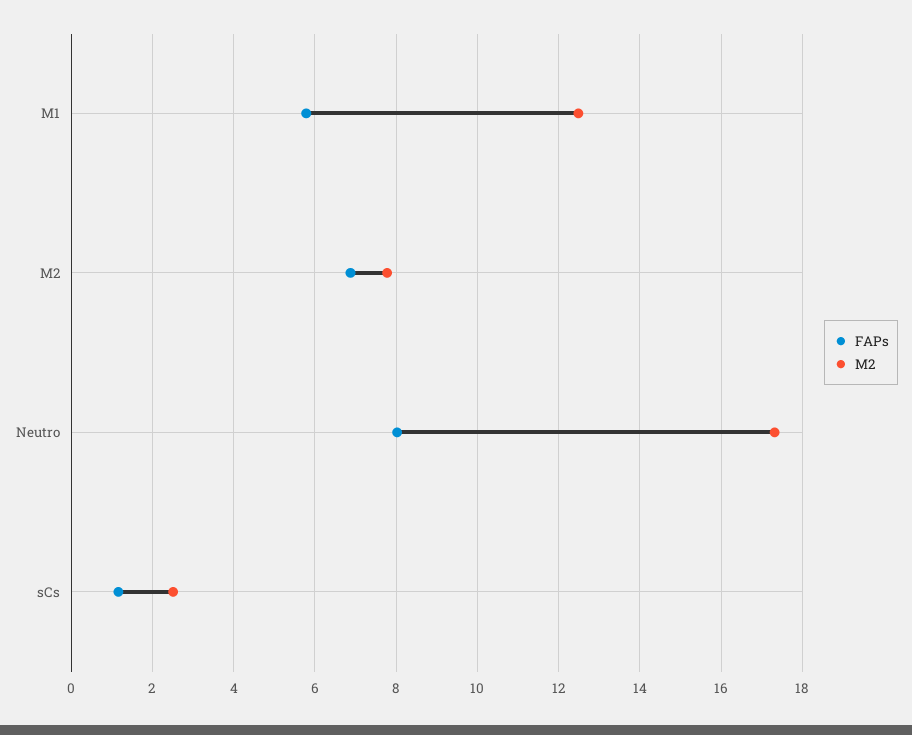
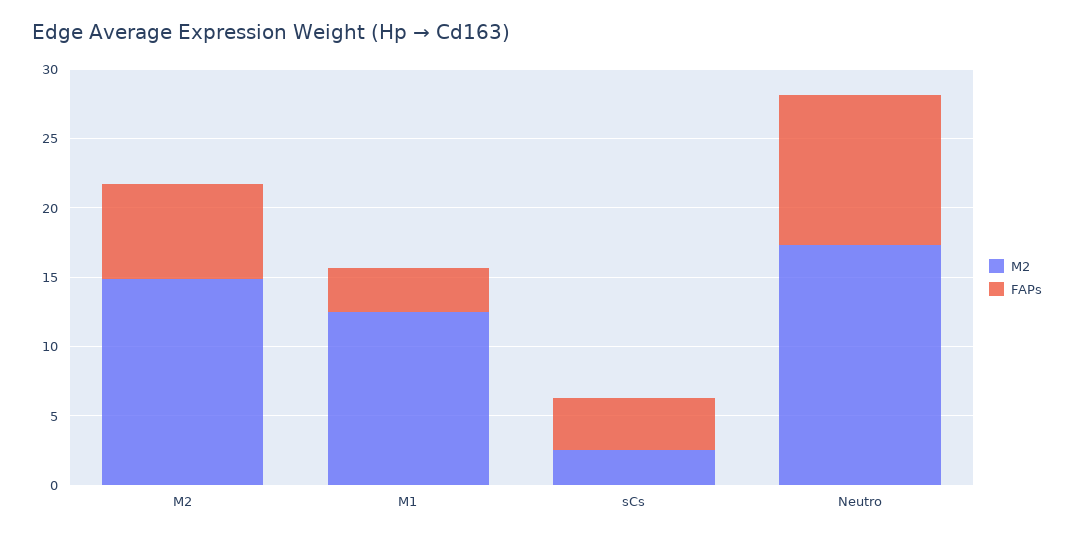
  {
    "FAPs": {
-     "M1": 5.8,
+     "M1": 3,
      "M2": 6.8,
-     "Neutro": 8,
+     "Neutro": 11,
-     "sCs": 1.2
+     "sCs": 4
    },
    "M2": {
      "M1": 12.4,
-     "M2": 7.8,
+     "M2": 15,
      "Neutro": 17.4,
      "sCs": 2.6
    }
  }

